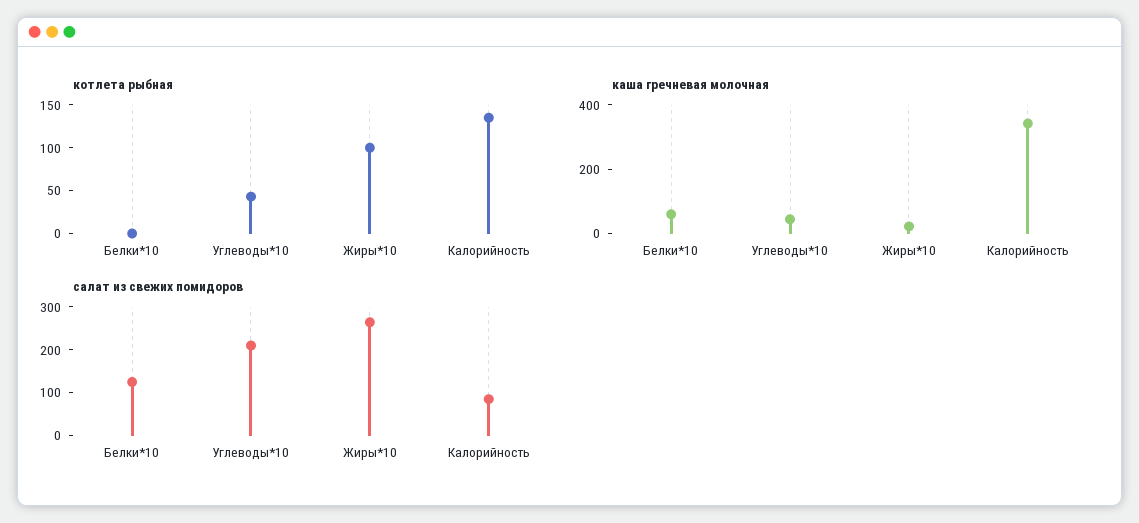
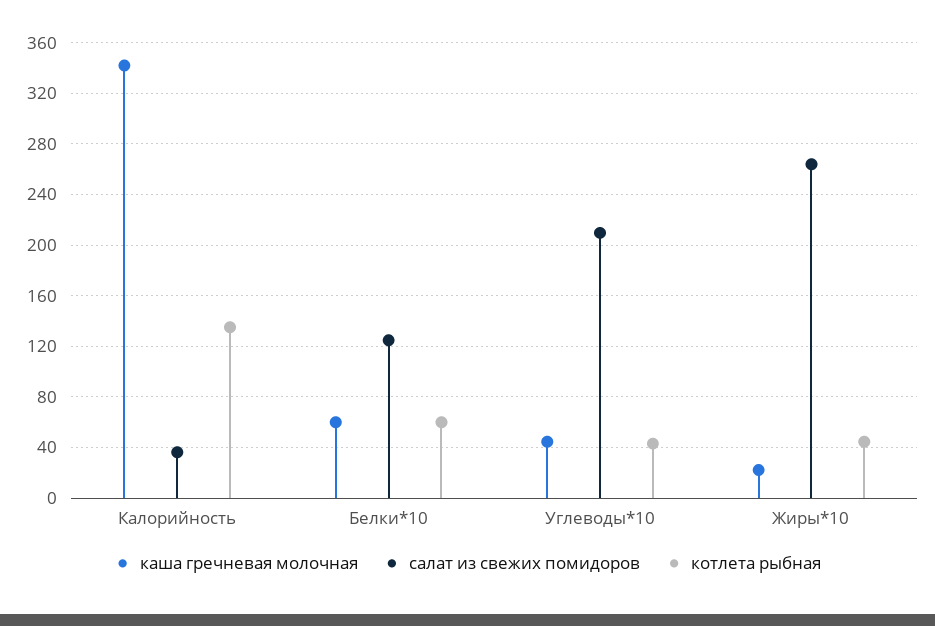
  {
    "котлета рыбная": {
-     "Белки*10": 0,
+     "Белки*10": 60,
      "Углеводы*10": 45,
-     "Жиры*10": 100,
+     "Жиры*10": 45,
      "Калорийность": 135
    },
    "каша гречневая молочная": {
      "Белки*10": 60,
      "Углеводы*10": 45,
      "Жиры*10": 20,
      "Калорийность": 340
    },
    "салат из свежих помидоров": {
      "Белки*10": 125,
      "Углеводы*10": 210,
      "Жиры*10": 265,
-     "Калорийность": 80
+     "Калорийность": 35
    }
  }

